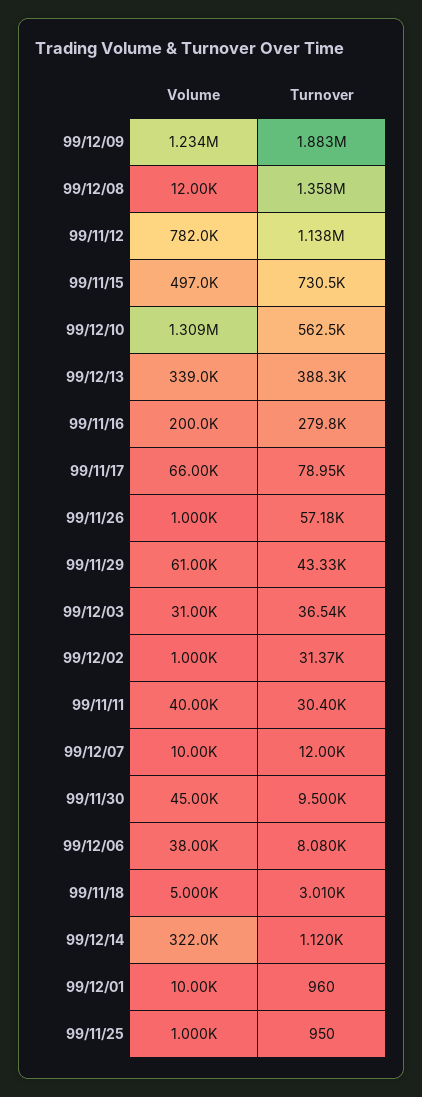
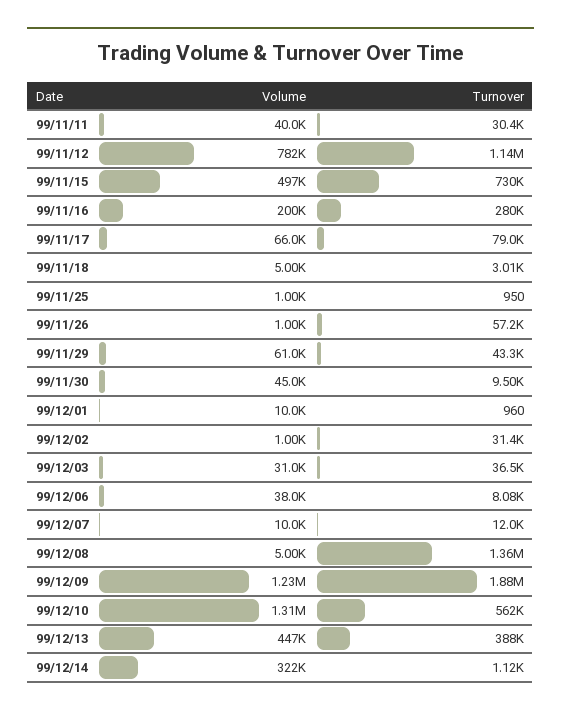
  {
    "Volume": {
      "99/12/09": 1234000,
-     "99/12/08": 12000,
+     "99/12/08": 5000,
      "99/11/12": 782000,
      "99/11/15": 497000,
      "99/12/10": 1309000,
-     "99/12/13": 339000,
+     "99/12/13": 447000,
      "99/11/16": 200000,
      "99/11/17": 66000,
      "99/11/26": 1000,
      "99/11/29": 61000,
      "99/12/03": 31000,
      "99/12/02": 1000,
      "99/11/11": 40000,
      "99/12/07": 10000,
      "99/11/30": 45000,
      "99/12/06": 38000,
      "99/11/18": 5000,
      "99/12/14": 322000,
      "99/12/01": 10000,
      "99/11/25": 1000
    },
    "Turnover": {
      "99/12/09": 1883000,
      "99/12/08": 1358000,
      "99/11/12": 1138000,
      "99/11/15": 730500,
      "99/12/10": 562500,
      "99/12/13": 388300,
      "99/11/16": 279800,
      "99/11/17": 78950,
      "99/11/26": 57180,
      "99/11/29": 43330,
      "99/12/03": 36540,
      "99/12/02": 31370,
      "99/11/11": 30400,
      "99/12/07": 12000,
      "99/11/30": 9500,
      "99/12/06": 8080,
      "99/11/18": 3010,
      "99/12/14": 1120,
      "99/12/01": 960,
      "99/11/25": 950
    }
  }

